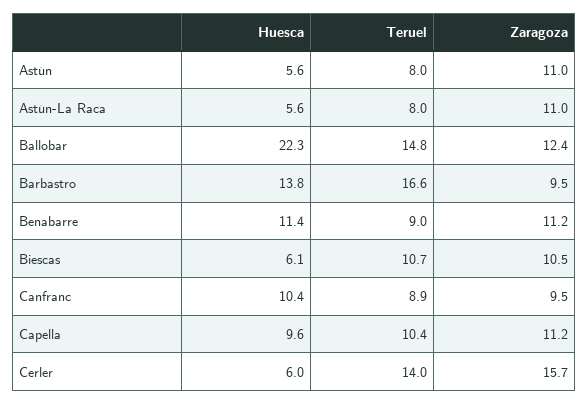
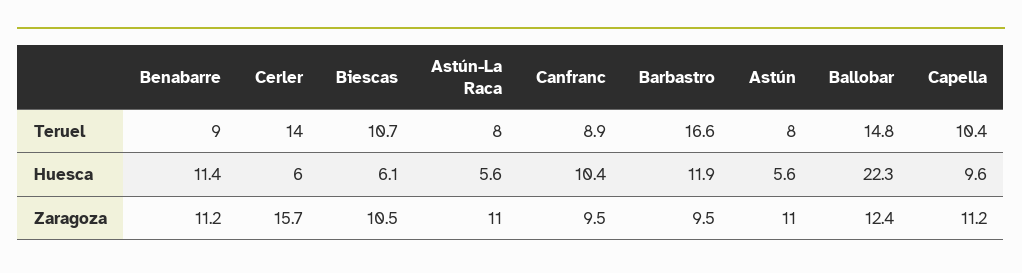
  {
    "Huesca": {
      "Astún": 5.6,
      "Astún-La Raca": 5.6,
      "Ballobar": 22.3,
-     "Barbastro": 13.8,
+     "Barbastro": 11.9,
      "Benabarre": 11.4,
      "Biescas": 6.1,
      "Canfranc": 10.4,
      "Capella": 9.6,
      "Cerler": 6
    },
    "Teruel": {
      "Astún": 8,
      "Astún-La Raca": 8,
      "Ballobar": 14.8,
      "Barbastro": 16.6,
      "Benabarre": 9,
      "Biescas": 10.7,
      "Canfranc": 8.9,
      "Capella": 10.4,
      "Cerler": 14
    },
    "Zaragoza": {
      "Astún": 11,
      "Astún-La Raca": 11,
      "Ballobar": 12.4,
      "Barbastro": 9.5,
      "Benabarre": 11.2,
      "Biescas": 10.5,
      "Canfranc": 9.5,
      "Capella": 11.2,
      "Cerler": 15.7
    }
  }

